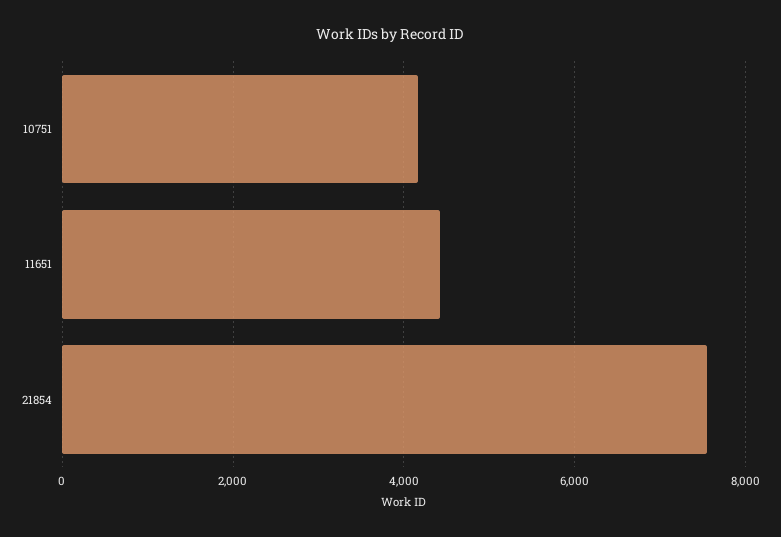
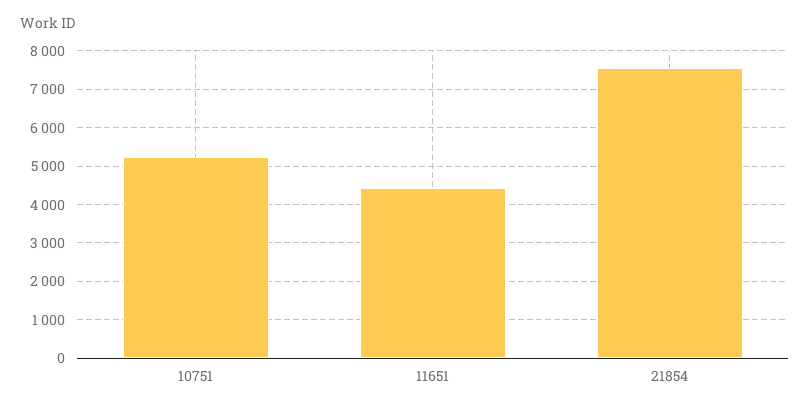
  {
-   "10751": 4200,
+   "10751": 5200,
    "11651": 4400,
    "21854": 7600
  }

